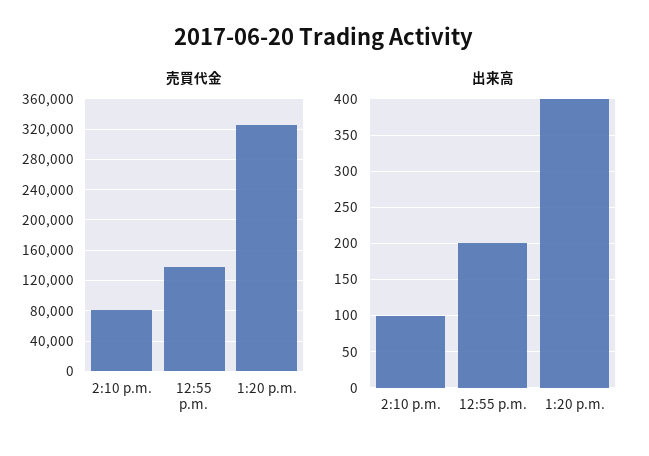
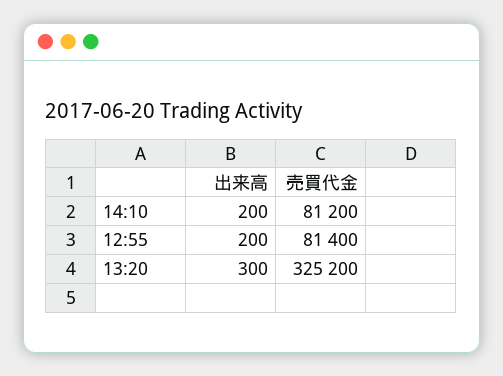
  {
    "売買代金": {
      "2:10 p.m.": 81200,
-     "12:55 p.m.": 140000,
+     "12:55 p.m.": 81400,
      "1:20 p.m.": 325200
    },
    "出来高": {
-     "2:10 p.m.": 100,
+     "2:10 p.m.": 200,
      "12:55 p.m.": 200,
-     "1:20 p.m.": 400
+     "1:20 p.m.": 300
    }
  }

